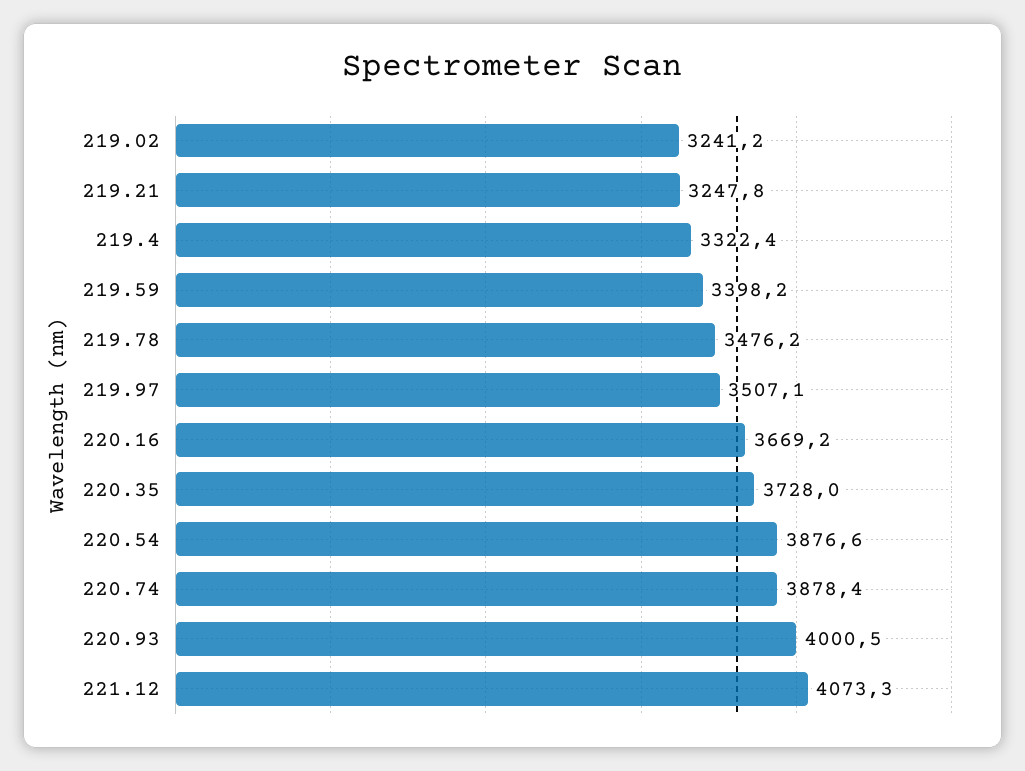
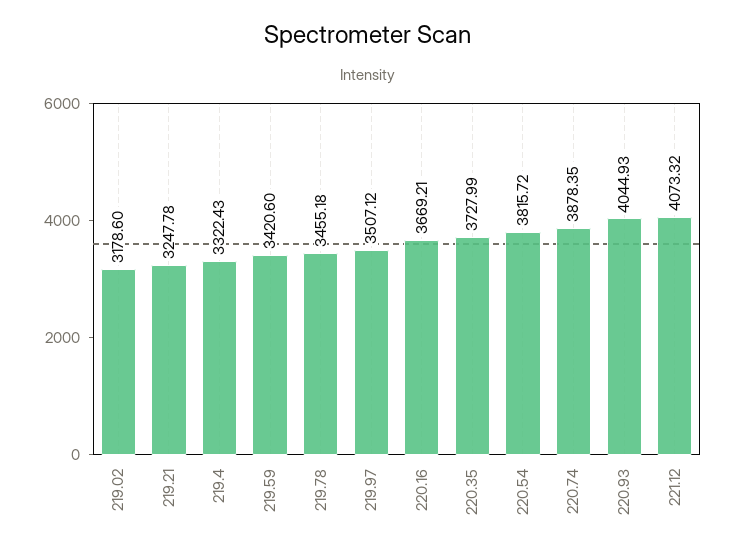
  {
-   "219.02": 3241.2,
+   "219.02": 3178.6,
    "219.21": 3247.78,
    "219.4": 3322.43,
-   "219.59": 3398.2,
+   "219.59": 3420.6,
-   "219.78": 3476.2,
+   "219.78": 3455.18,
    "219.97": 3507.12,
    "220.16": 3669.21,
    "220.35": 3727.99,
-   "220.54": 3876.6,
+   "220.54": 3815.72,
    "220.74": 3878.35,
-   "220.93": 4000.5,
+   "220.93": 4044.93,
    "221.12": 4073.32
  }

